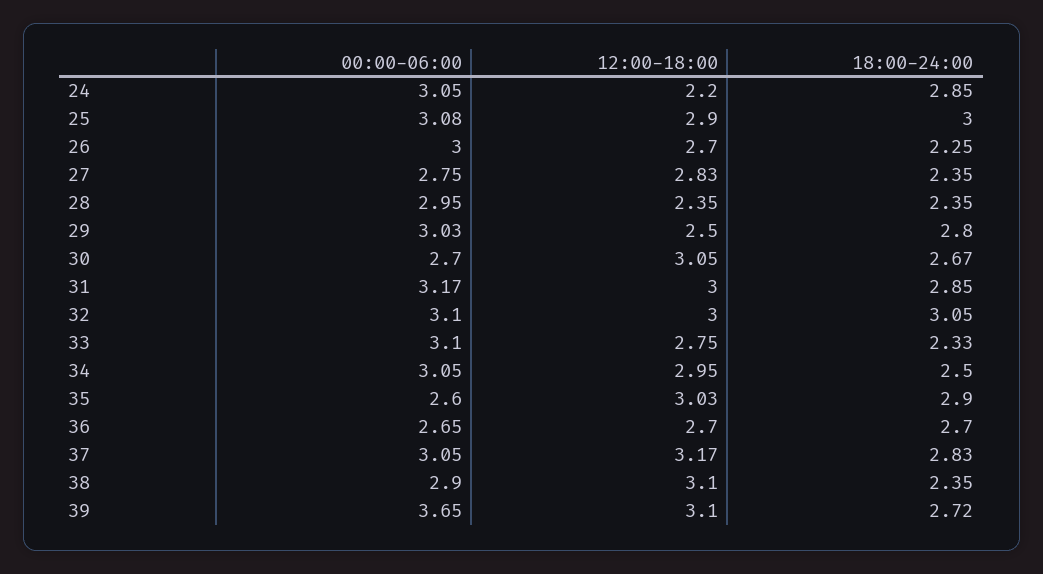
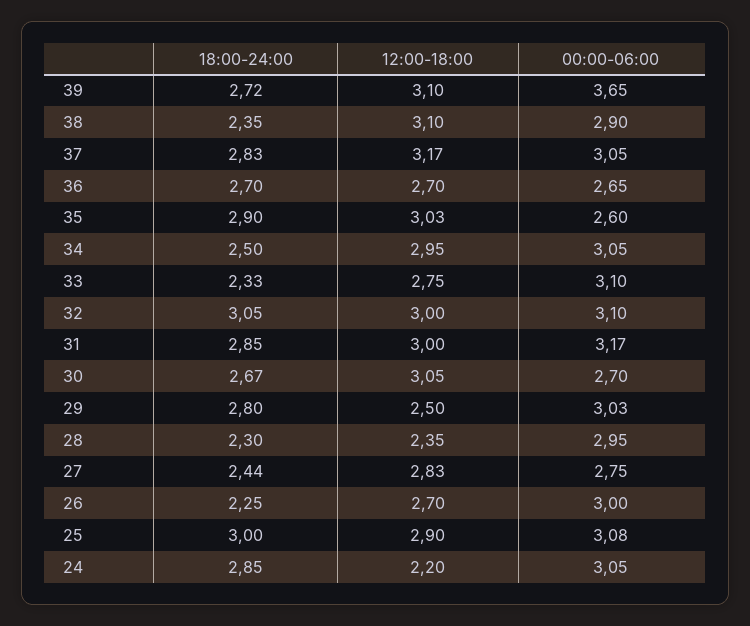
  {
    "00:00-06:00": {
      "24": 3.05,
      "25": 3.08,
      "26": 3,
      "27": 2.75,
      "28": 2.95,
      "29": 3.03,
      "30": 2.7,
      "31": 3.17,
      "32": 3.1,
      "33": 3.1,
      "34": 3.05,
      "35": 2.6,
      "36": 2.65,
      "37": 3.05,
      "38": 2.9,
      "39": 3.65
    },
    "12:00-18:00": {
      "24": 2.2,
      "25": 2.9,
      "26": 2.7,
      "27": 2.83,
      "28": 2.35,
      "29": 2.5,
      "30": 3.05,
      "31": 3,
      "32": 3,
      "33": 2.75,
      "34": 2.95,
      "35": 3.03,
      "36": 2.7,
      "37": 3.17,
      "38": 3.1,
      "39": 3.1
    },
    "18:00-24:00": {
      "24": 2.85,
      "25": 3,
      "26": 2.25,
-     "27": 2.35,
+     "27": 2.44,
-     "28": 2.35,
+     "28": 2.3,
      "29": 2.8,
      "30": 2.67,
      "31": 2.85,
      "32": 3.05,
      "33": 2.33,
      "34": 2.5,
      "35": 2.9,
      "36": 2.7,
      "37": 2.83,
      "38": 2.35,
      "39": 2.72
    }
  }

